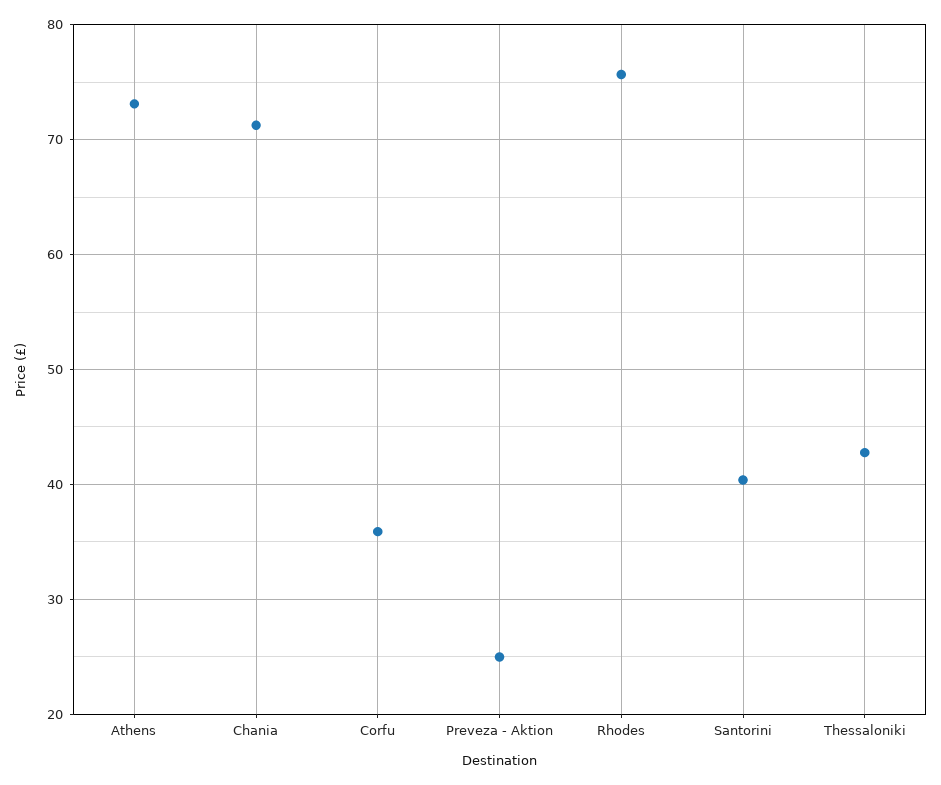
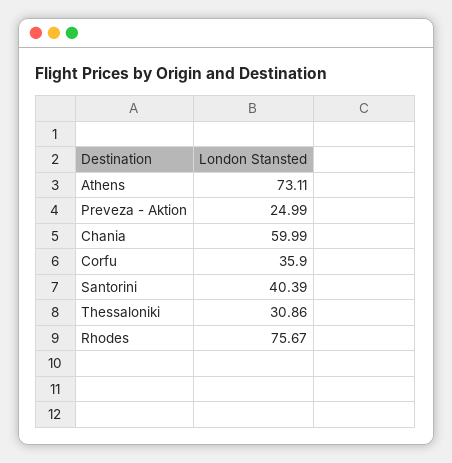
  {
    "Athens": 73.11,
-   "Chania": 71,
+   "Chania": 59.99,
    "Corfu": 35.9,
    "Preveza - Aktion": 24.99,
    "Rhodes": 75.67,
    "Santorini": 40.39,
-   "Thessaloniki": 43
+   "Thessaloniki": 30.86
  }

